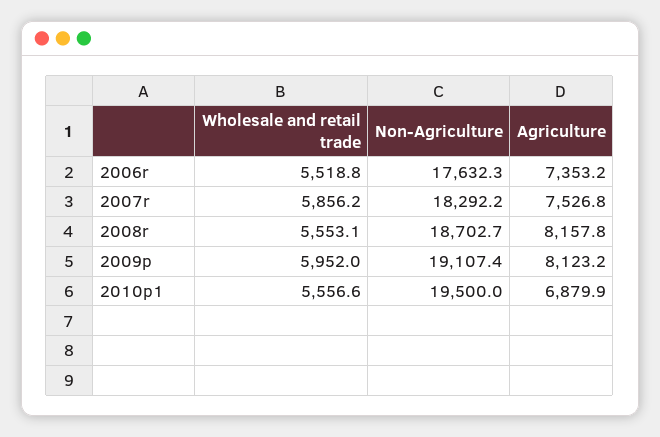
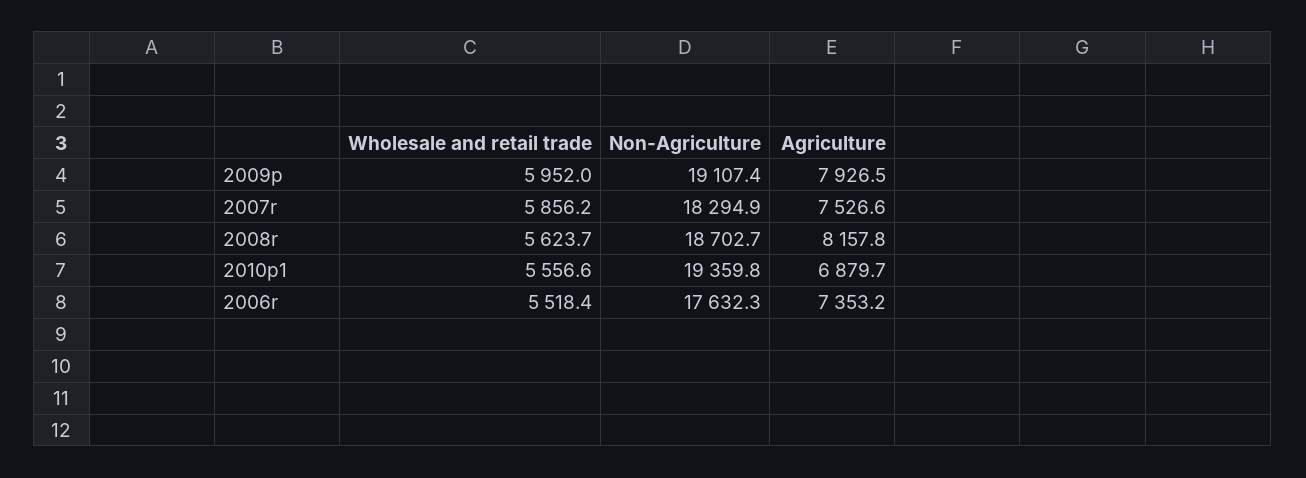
  {
    "Wholesale and retail trade": {
-     "2006r": 5518.8,
+     "2006r": 5518.4,
      "2007r": 5856.2,
-     "2008r": 5553.1,
+     "2008r": 5623.7,
      "2009p": 5952,
      "2010p1": 5556.6
    },
    "Non-Agriculture": {
      "2006r": 17632.3,
-     "2007r": 18292.2,
+     "2007r": 18294.9,
      "2008r": 18702.7,
      "2009p": 19107.4,
-     "2010p1": 19500
+     "2010p1": 19359.8
    },
    "Agriculture": {
      "2006r": 7353.2,
-     "2007r": 7526.8,
+     "2007r": 7526.6,
      "2008r": 8157.8,
-     "2009p": 8123.2,
+     "2009p": 7926.5,
-     "2010p1": 6879.9
+     "2010p1": 6879.7
    }
  }

